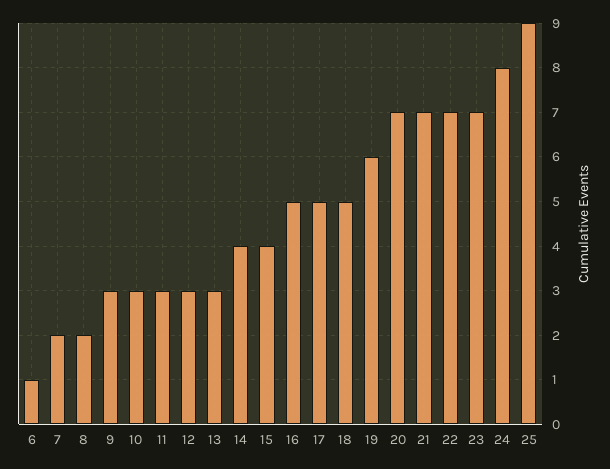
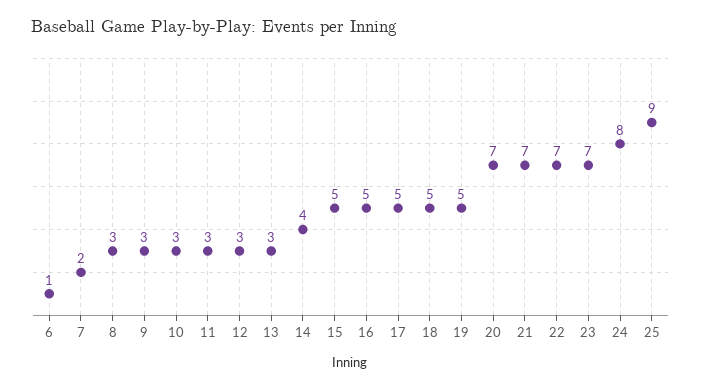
  {
    "6": 1,
    "7": 2,
-   "8": 2,
+   "8": 3,
    "9": 3,
    "10": 3,
    "11": 3,
    "12": 3,
    "13": 3,
    "14": 4,
-   "15": 4,
+   "15": 5,
    "16": 5,
    "17": 5,
    "18": 5,
-   "19": 6,
+   "19": 5,
    "20": 7,
    "21": 7,
    "22": 7,
    "23": 7,
    "24": 8,
    "25": 9
  }

